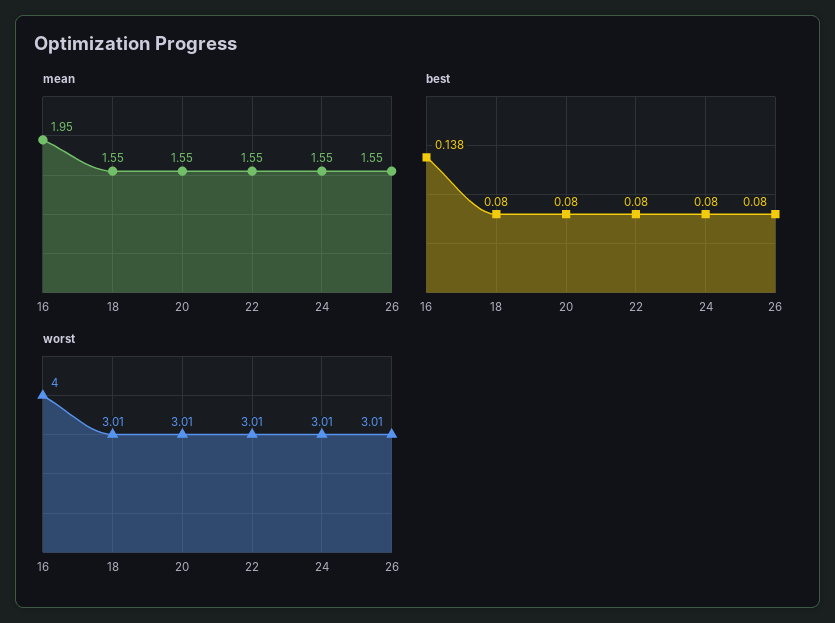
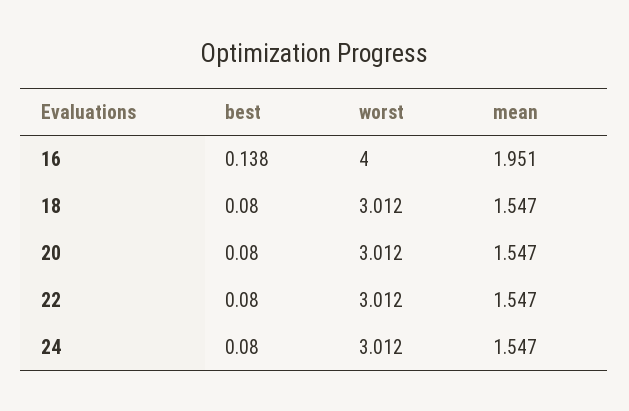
  {
    "mean": {
      "16": 1.951,
      "18": 1.547,
      "20": 1.547,
      "22": 1.547,
-     "24": 1.547,
+     "24": 1.547
-     "26": 1.55
    },
    "best": {
      "16": 0.138,
      "18": 0.08,
      "20": 0.08,
      "22": 0.08,
-     "24": 0.08,
+     "24": 0.08
-     "26": 0.08
    },
    "worst": {
      "16": 4,
      "18": 3.012,
      "20": 3.012,
      "22": 3.012,
-     "24": 3.012,
+     "24": 3.012
-     "26": 3.01
    }
  }

